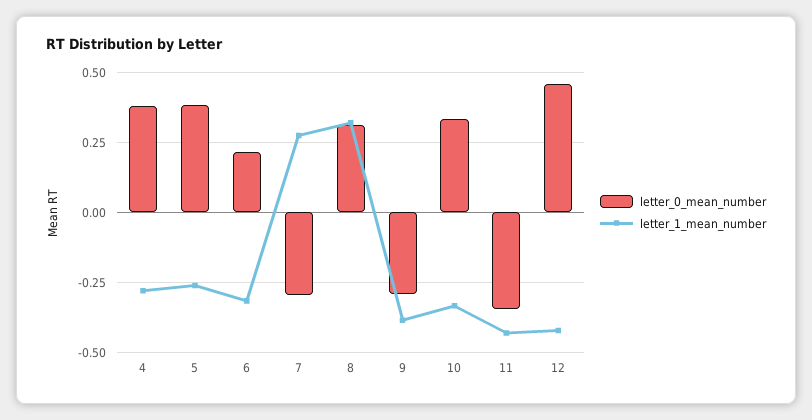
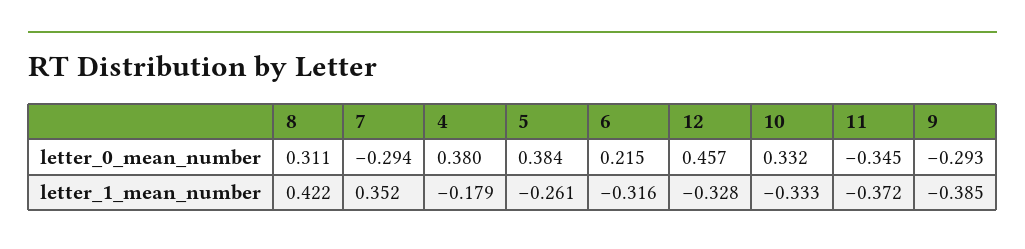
  {
    "letter_0_mean_number": {
      "4": 0.38,
      "5": 0.384,
      "6": 0.215,
      "7": -0.294,
      "8": 0.311,
      "9": -0.293,
      "10": 0.332,
      "11": -0.345,
      "12": 0.457
    },
    "letter_1_mean_number": {
-     "4": -0.275,
+     "4": -0.179,
      "5": -0.261,
      "6": -0.316,
-     "7": 0.275,
+     "7": 0.352,
-     "8": 0.325,
+     "8": 0.422,
      "9": -0.385,
      "10": -0.333,
-     "11": -0.425,
+     "11": -0.372,
-     "12": -0.425
+     "12": -0.328
    }
  }

